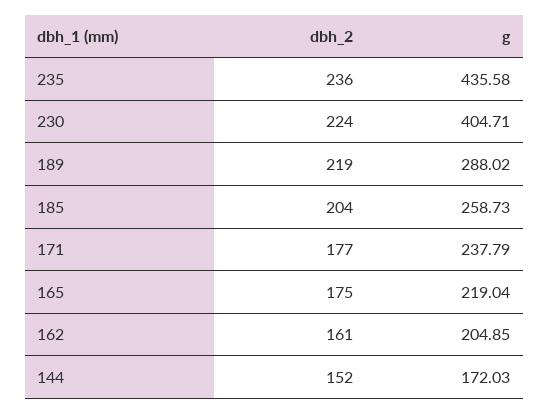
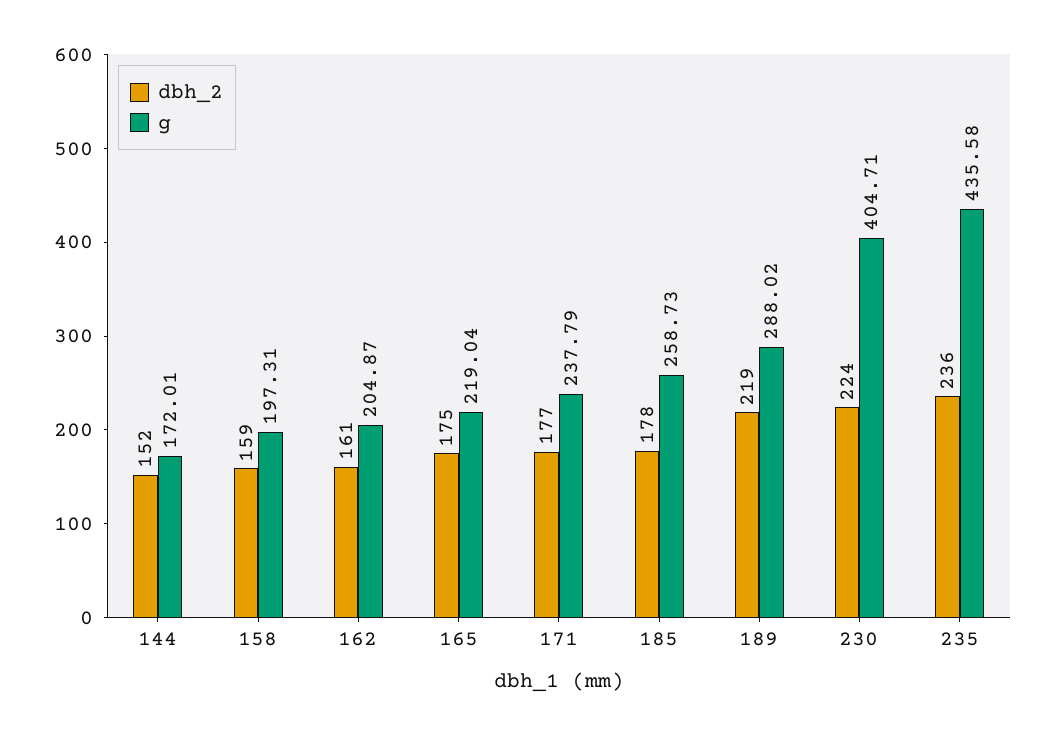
  {
    "dbh_2": {
      "235": 236,
      "230": 224,
      "189": 219,
-     "185": 204,
+     "185": 178,
      "171": 177,
      "165": 175,
      "162": 161,
-     "144": 152
+     "144": 152,
+     "158": 159
    },
    "g": {
      "235": 435.58,
      "230": 404.71,
      "189": 288.02,
      "185": 258.73,
      "171": 237.79,
      "165": 219.04,
-     "162": 204.85,
+     "162": 204.87,
-     "144": 172.03
+     "144": 172.01,
+     "158": 197.31
    }
  }

